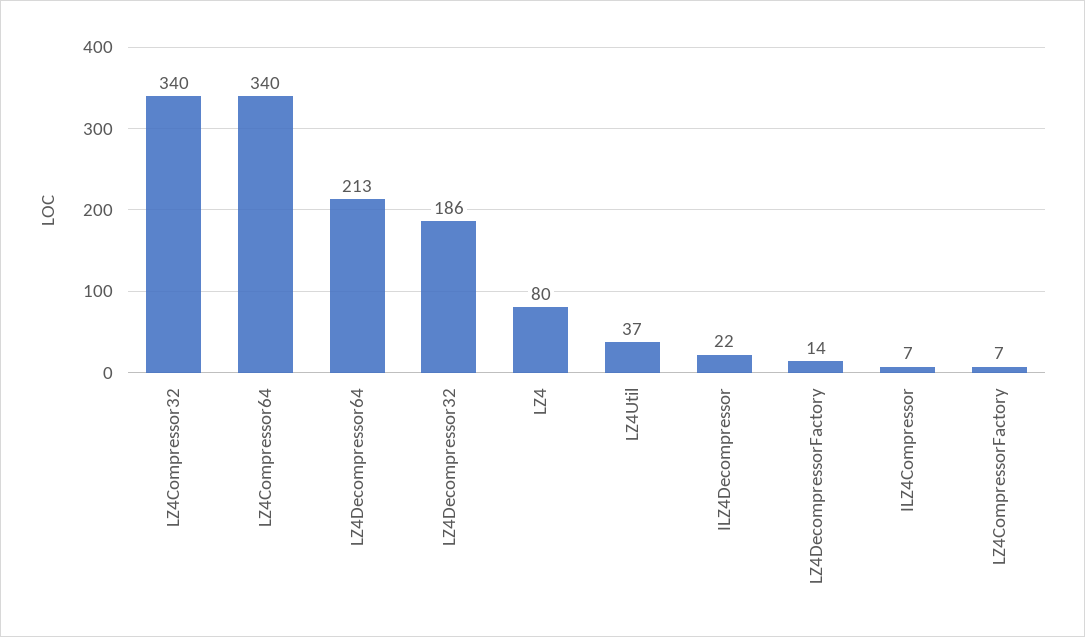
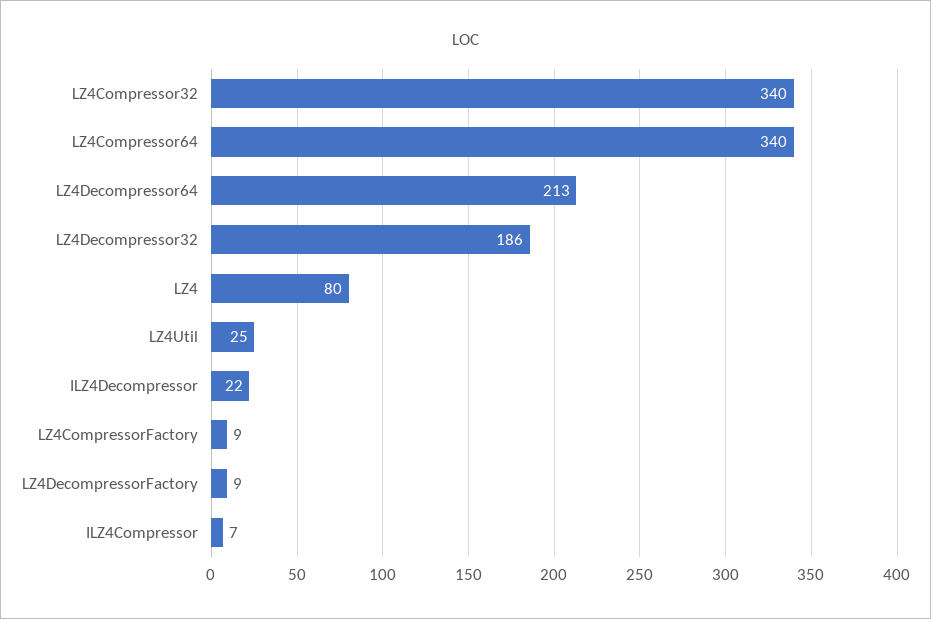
  {
    "LZ4Compressor32": 340,
    "LZ4Compressor64": 340,
    "LZ4Decompressor64": 213,
    "LZ4Decompressor32": 186,
    "LZ4": 80,
-   "LZ4Util": 37,
+   "LZ4Util": 25,
    "ILZ4Decompressor": 22,
-   "LZ4DecompressorFactory": 14,
+   "LZ4DecompressorFactory": 9,
    "ILZ4Compressor": 7,
-   "LZ4CompressorFactory": 7
+   "LZ4CompressorFactory": 9
  }

